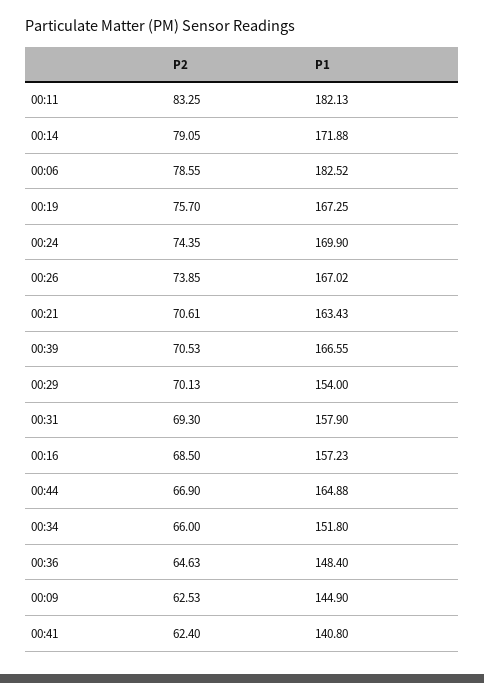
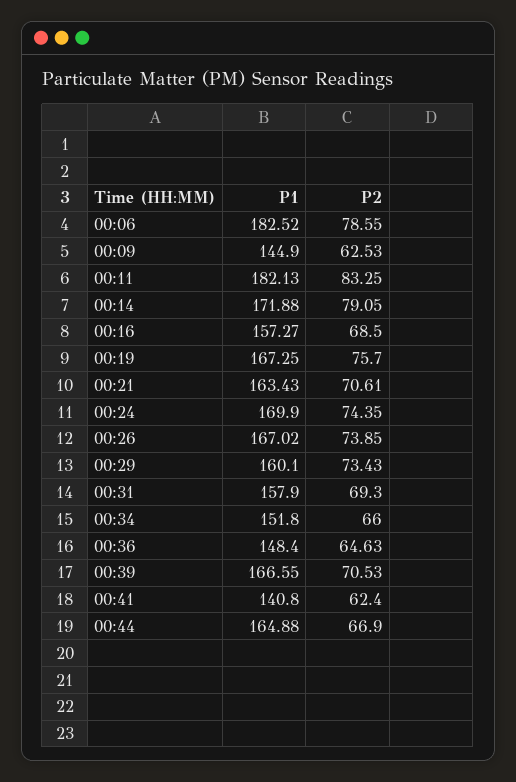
  {
    "P2": {
      "00:11": 83.25,
      "00:14": 79.05,
      "00:06": 78.55,
      "00:19": 75.7,
      "00:24": 74.35,
      "00:26": 73.85,
      "00:21": 70.61,
      "00:39": 70.53,
-     "00:29": 70.13,
+     "00:29": 73.43,
      "00:31": 69.3,
      "00:16": 68.5,
      "00:44": 66.9,
      "00:34": 66,
      "00:36": 64.63,
      "00:09": 62.53,
      "00:41": 62.4
    },
    "P1": {
      "00:11": 182.13,
      "00:14": 171.88,
      "00:06": 182.52,
      "00:19": 167.25,
      "00:24": 169.9,
      "00:26": 167.02,
      "00:21": 163.43,
      "00:39": 166.55,
-     "00:29": 154,
+     "00:29": 160.1,
      "00:31": 157.9,
-     "00:16": 157.23,
+     "00:16": 157.27,
      "00:44": 164.88,
      "00:34": 151.8,
      "00:36": 148.4,
      "00:09": 144.9,
      "00:41": 140.8
    }
  }

